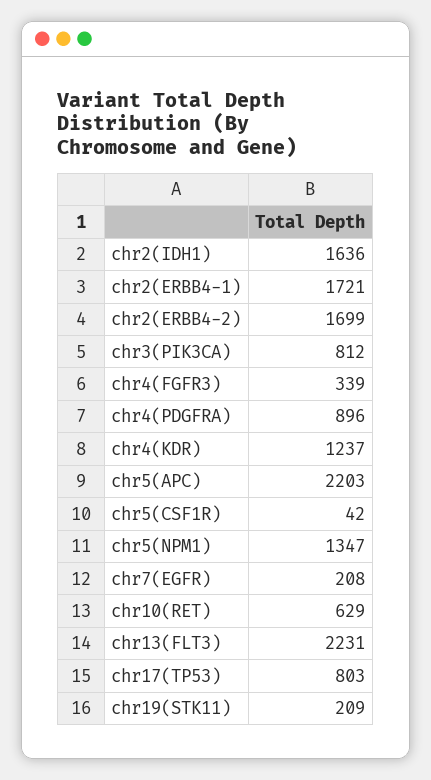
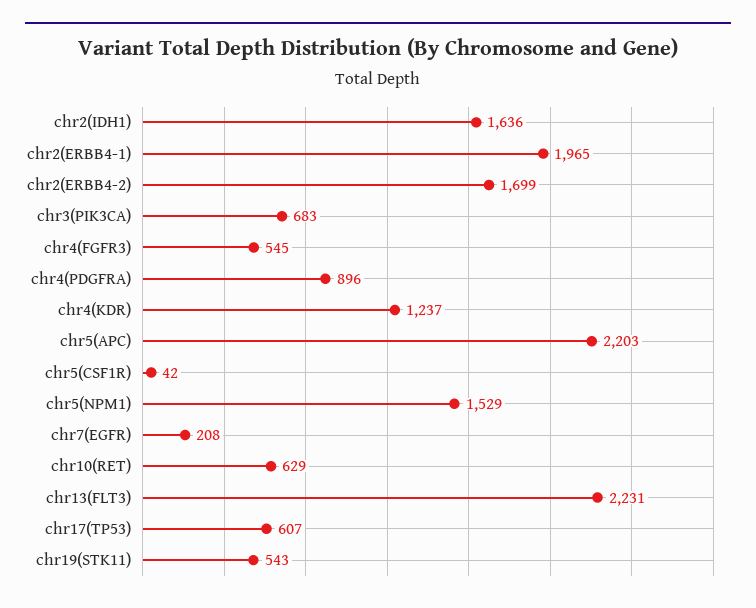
  {
    "chr2(IDH1)": 1636,
-   "chr2(ERBB4-1)": 1721,
+   "chr2(ERBB4-1)": 1965,
    "chr2(ERBB4-2)": 1699,
-   "chr3(PIK3CA)": 812,
+   "chr3(PIK3CA)": 683,
-   "chr4(FGFR3)": 339,
+   "chr4(FGFR3)": 545,
    "chr4(PDGFRA)": 896,
    "chr4(KDR)": 1237,
    "chr5(APC)": 2203,
    "chr5(CSF1R)": 42,
-   "chr5(NPM1)": 1347,
+   "chr5(NPM1)": 1529,
    "chr7(EGFR)": 208,
    "chr10(RET)": 629,
    "chr13(FLT3)": 2231,
-   "chr17(TP53)": 803,
+   "chr17(TP53)": 607,
-   "chr19(STK11)": 209
+   "chr19(STK11)": 543
  }

